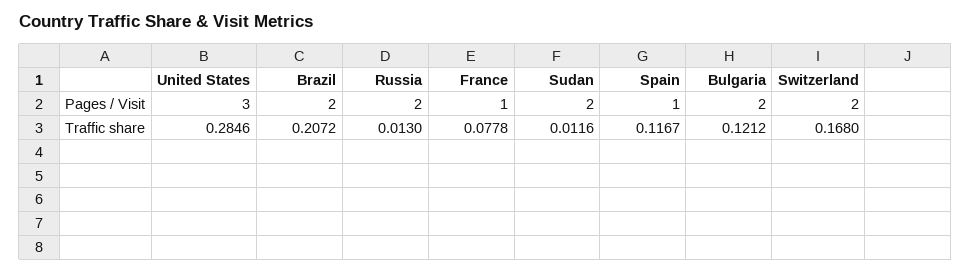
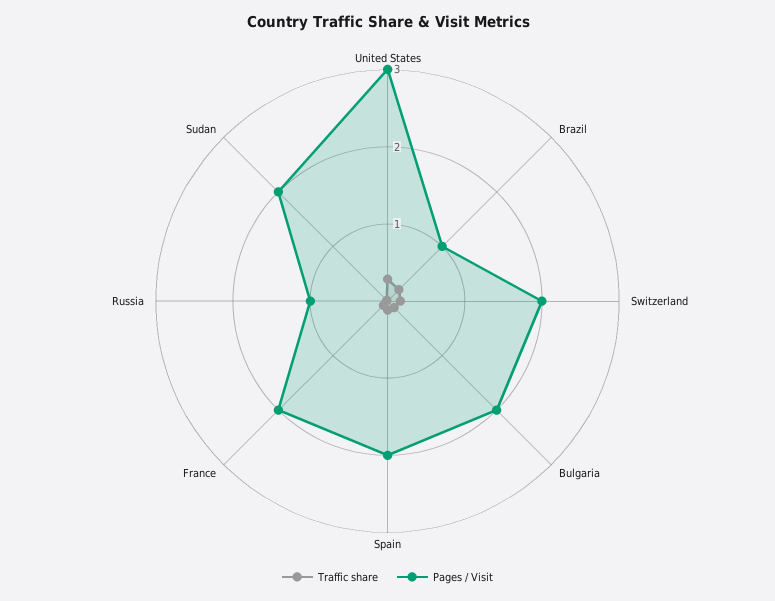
  {
    "Pages / Visit": {
      "United States": 3,
-     "Brazil": 2,
+     "Brazil": 1,
-     "Russia": 2,
+     "Russia": 1,
-     "France": 1,
+     "France": 2,
      "Sudan": 2,
-     "Spain": 1,
+     "Spain": 2,
      "Bulgaria": 2,
      "Switzerland": 2
    },
    "Traffic share": {
      "United States": 0.2846,
      "Brazil": 0.2072,
      "Russia": 0.013,
      "France": 0.0778,
      "Sudan": 0.0116,
      "Spain": 0.1167,
      "Bulgaria": 0.1212,
      "Switzerland": 0.168
    }
  }

